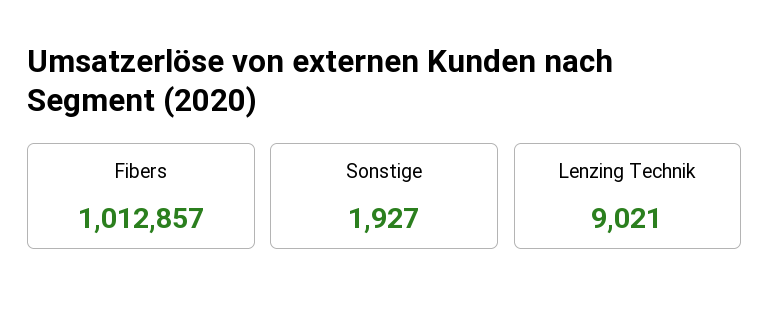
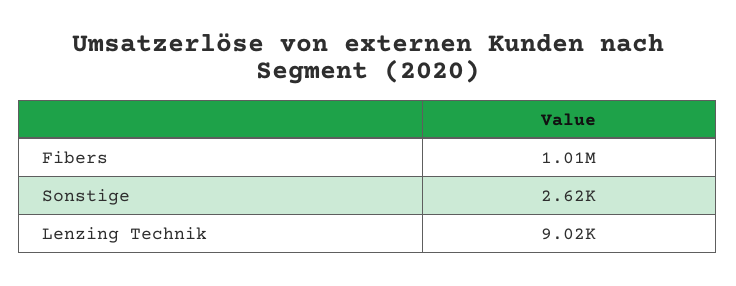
  {
    "Fibers": 1012857,
-   "Sonstige": 1927,
+   "Sonstige": 2620,
    "Lenzing Technik": 9021
  }

